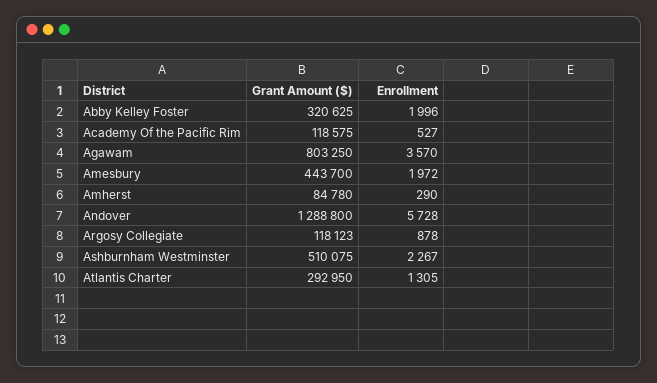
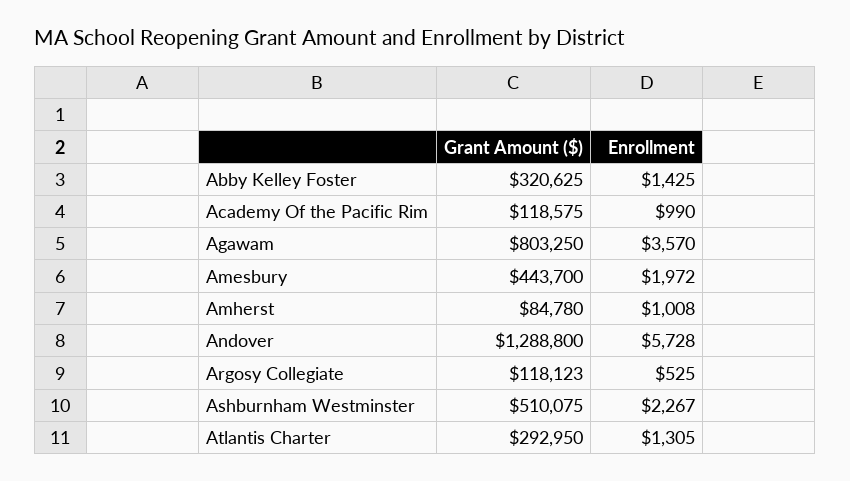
  {
    "Grant Amount ($)": {
      "Abby Kelley Foster": 320625,
      "Academy Of the Pacific Rim": 118575,
      "Agawam": 803250,
      "Amesbury": 443700,
      "Amherst": 84780,
      "Andover": 1288800,
      "Argosy Collegiate": 118123,
      "Ashburnham Westminster": 510075,
      "Atlantis Charter": 292950
    },
    "Enrollment": {
-     "Abby Kelley Foster": 1996,
+     "Abby Kelley Foster": 1425,
-     "Academy Of the Pacific Rim": 527,
+     "Academy Of the Pacific Rim": 990,
      "Agawam": 3570,
      "Amesbury": 1972,
-     "Amherst": 290,
+     "Amherst": 1008,
      "Andover": 5728,
-     "Argosy Collegiate": 878,
+     "Argosy Collegiate": 525,
      "Ashburnham Westminster": 2267,
      "Atlantis Charter": 1305
    }
  }

